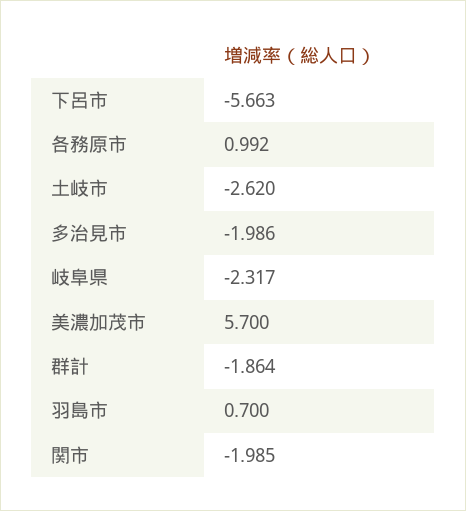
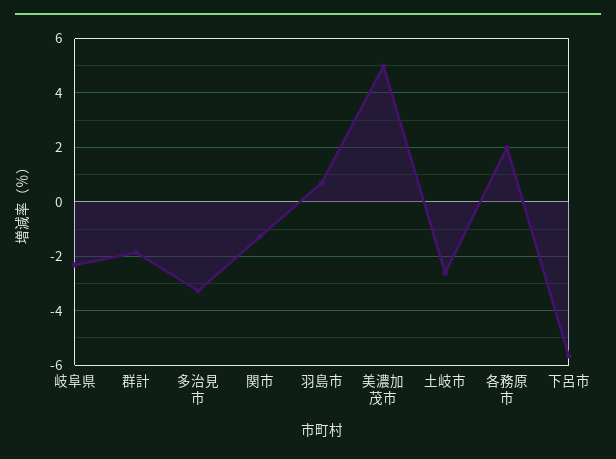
  {
    "下呂市": -5.663,
-   "各務原市": 0.992,
+   "各務原市": 2,
    "土岐市": -2.62,
-   "多治見市": -1.986,
+   "多治見市": -3.25,
    "岐阜県": -2.317,
-   "美濃加茂市": 5.7,
+   "美濃加茂市": 5,
    "群計": -1.864,
    "羽島市": 0.7,
-   "関市": -1.985
+   "関市": -1.25
  }

